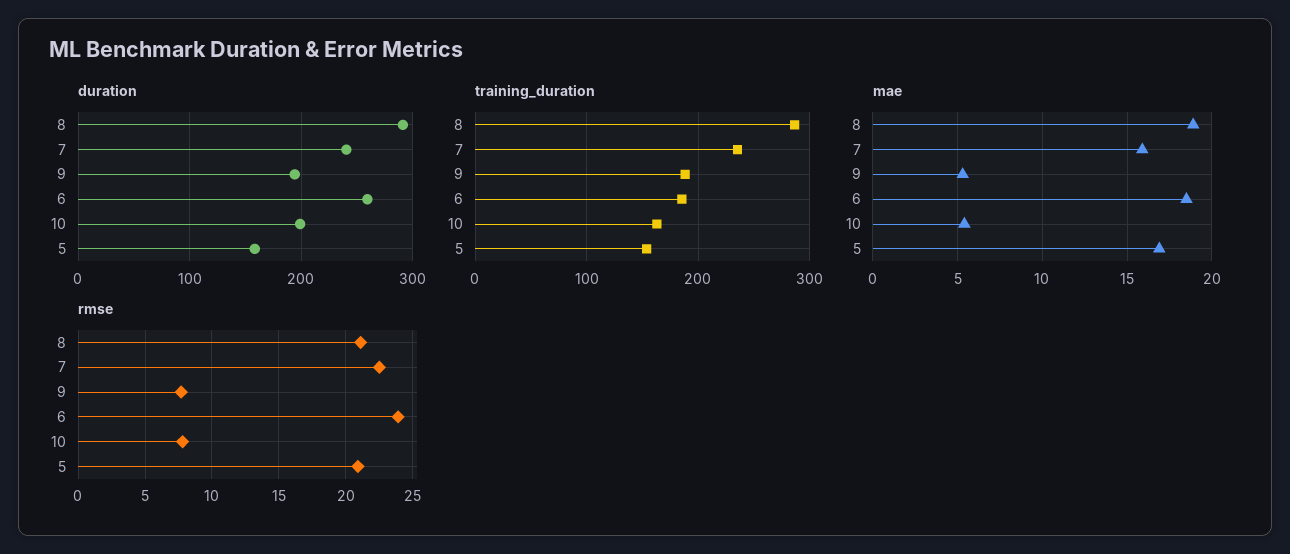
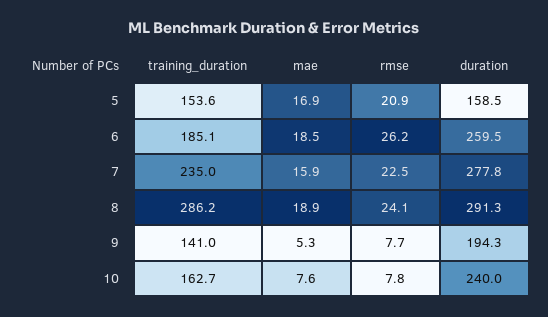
  {
    "duration": {
      "8": 291.3,
-     "7": 240,
+     "7": 277.8,
      "9": 194.3,
      "6": 259.5,
-     "10": 200,
+     "10": 240,
      "5": 158.5
    },
    "training_duration": {
      "8": 286.2,
      "7": 235,
-     "9": 190,
+     "9": 141,
      "6": 185.1,
      "10": 162.7,
      "5": 153.6
    },
    "mae": {
      "8": 18.9,
      "7": 15.9,
      "9": 5.3,
      "6": 18.5,
-     "10": 5.5,
+     "10": 7.6,
      "5": 16.9
    },
    "rmse": {
-     "8": 21,
+     "8": 24.1,
      "7": 22.5,
      "9": 7.7,
-     "6": 24,
+     "6": 26.2,
      "10": 7.8,
      "5": 20.9
    }
  }

